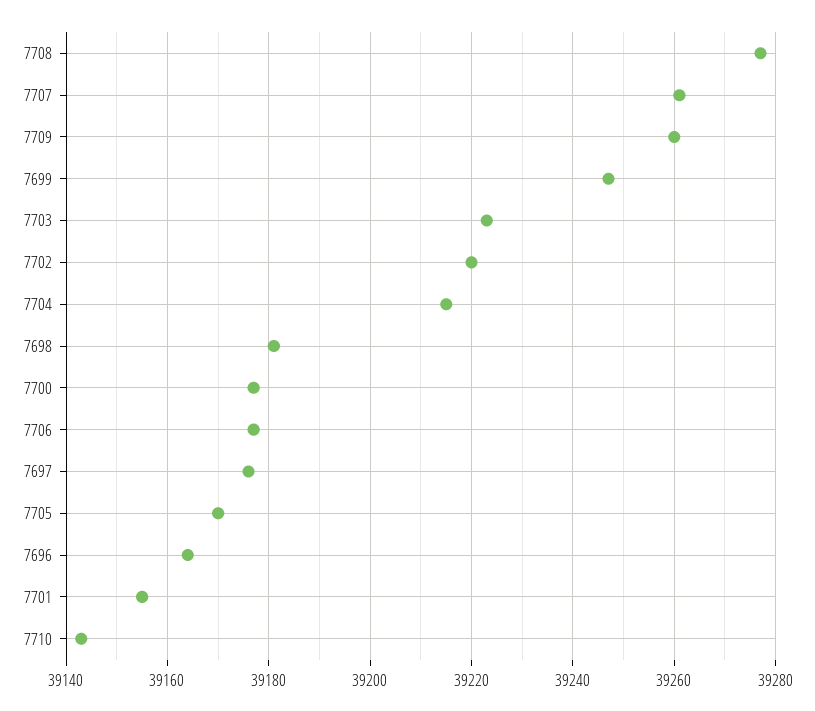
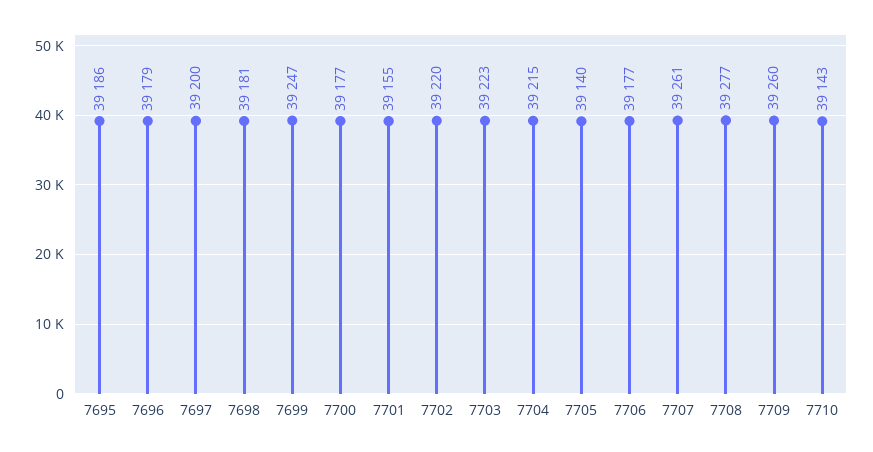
  {
    "7708": 39277,
    "7707": 39261,
    "7709": 39260,
    "7699": 39247,
    "7703": 39223,
    "7702": 39220,
    "7704": 39215,
    "7698": 39181,
    "7700": 39177,
    "7706": 39177,
-   "7697": 39175,
+   "7697": 39200,
-   "7705": 39170,
+   "7705": 39140,
-   "7696": 39165,
+   "7696": 39179,
    "7701": 39155,
-   "7710": 39143
+   "7710": 39143,
+   "7695": 39186
  }

